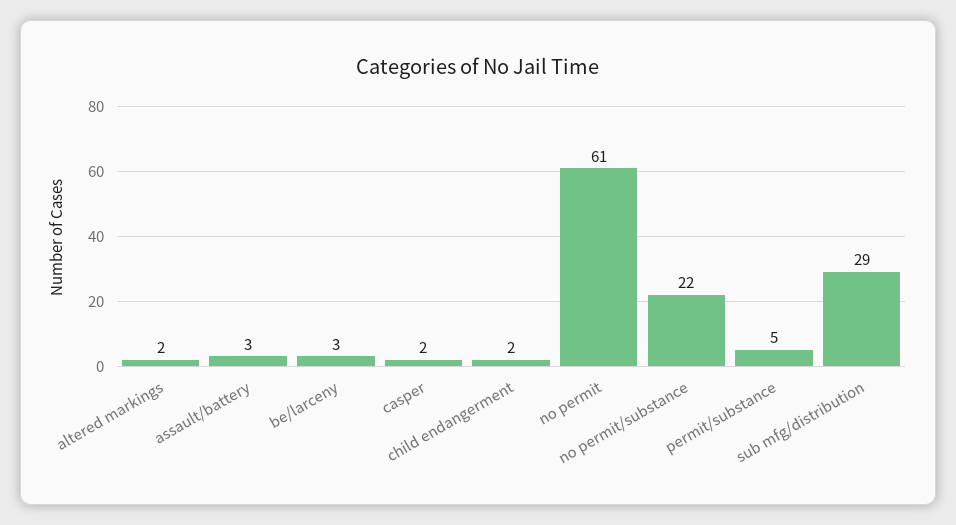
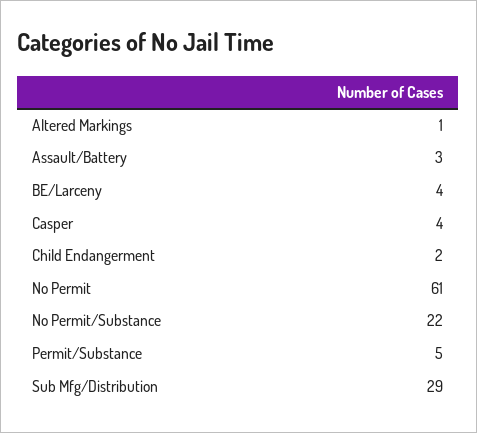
  {
-   "altered markings": 2,
+   "altered markings": 1,
    "assault/battery": 3,
-   "be/larceny": 3,
+   "be/larceny": 4,
-   "casper": 2,
+   "casper": 4,
    "child endangerment": 2,
    "no permit": 61,
    "no permit/substance": 22,
    "permit/substance": 5,
    "sub mfg/distribution": 29
  }

